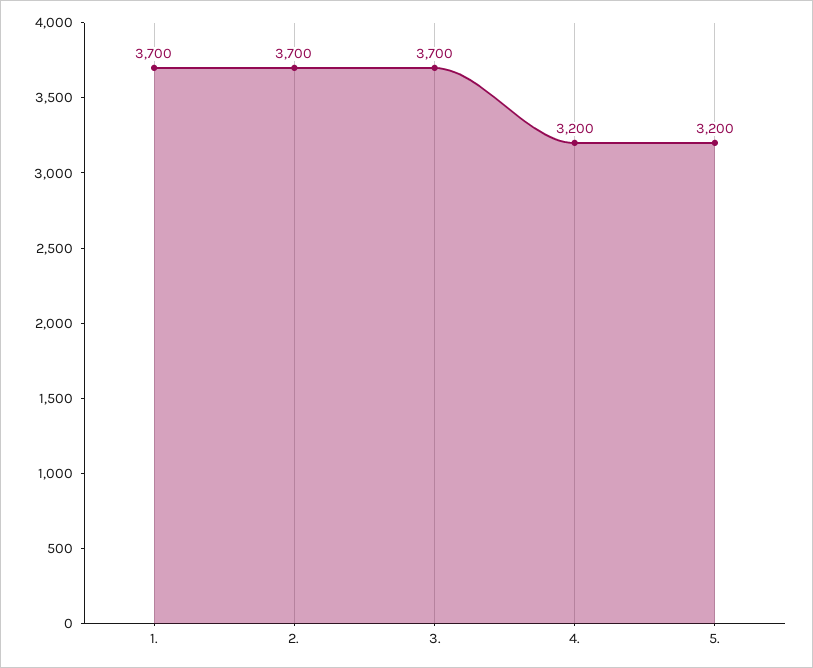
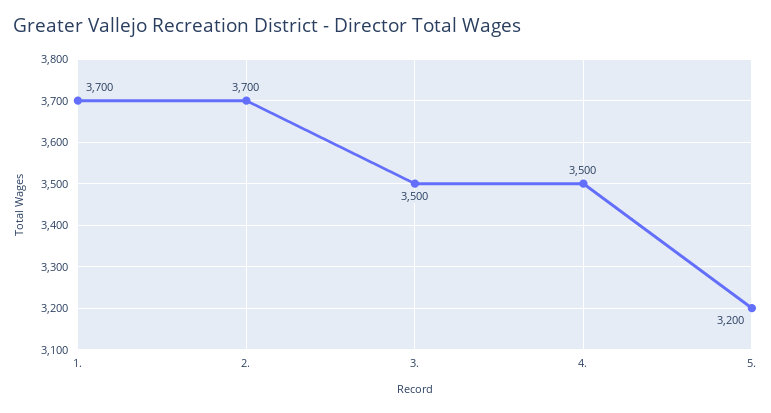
  {
    "1.": 3700,
    "2.": 3700,
-   "3.": 3700,
+   "3.": 3500,
-   "4.": 3200,
+   "4.": 3500,
    "5.": 3200
  }

